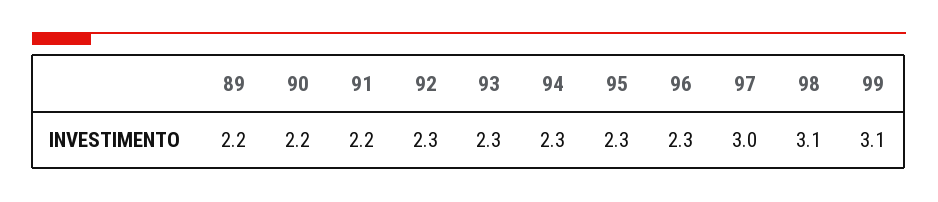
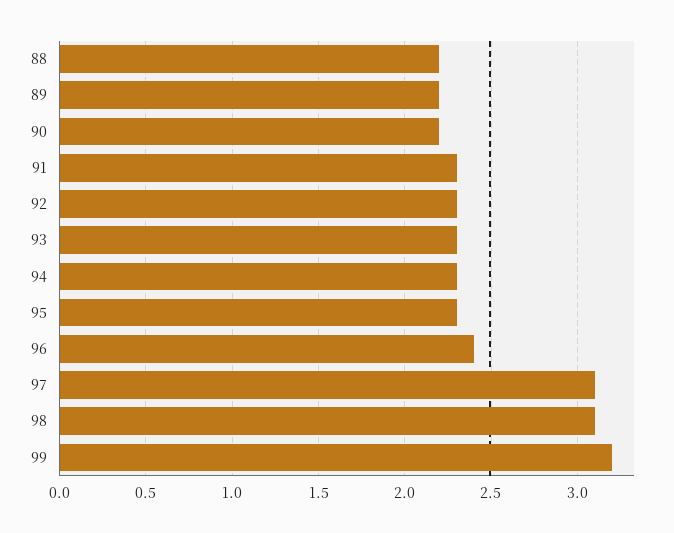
  {
    "89": 2.2,
    "90": 2.2,
-   "91": 2.2,
+   "91": 2.3,
    "92": 2.3,
    "93": 2.3,
    "94": 2.3,
    "95": 2.3,
-   "96": 2.3,
+   "96": 2.4,
-   "97": 3,
+   "97": 3.1,
    "98": 3.1,
-   "99": 3.1
+   "99": 3.2,
+   "88": 2.2
  }

